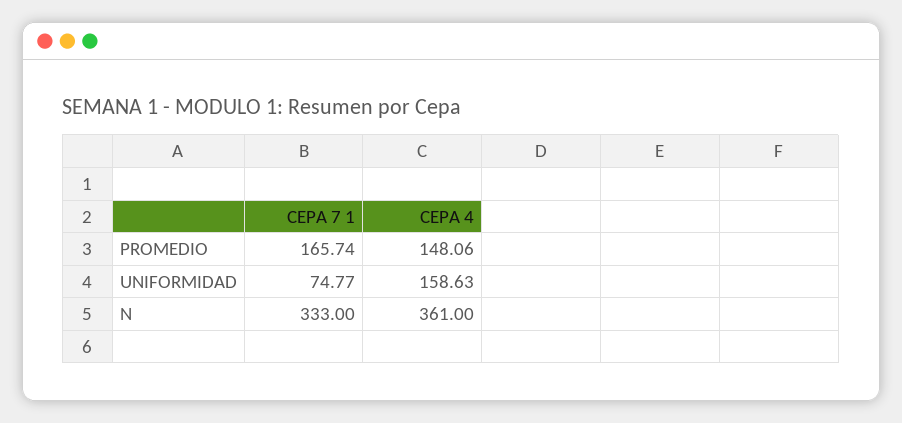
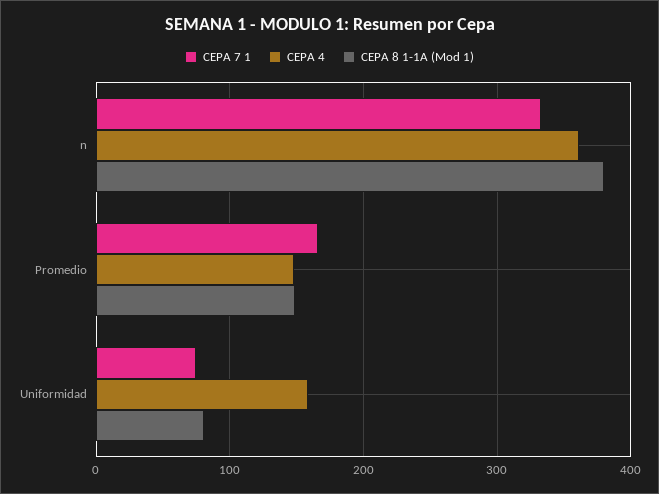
  {
    "CEPA 7 1": {
      "PROMEDIO": 165.74,
      "UNIFORMIDAD": 74.77,
      "N": 333
    },
    "CEPA 4": {
      "PROMEDIO": 148.06,
      "UNIFORMIDAD": 158.63,
      "N": 361
-   }
+   },
+   "CEPA 8 1-1A (Mod 1)": {
+     "N": 380,
+     "PROMEDIO": 150,
+     "UNIFORMIDAD": 80
+   }
  }

